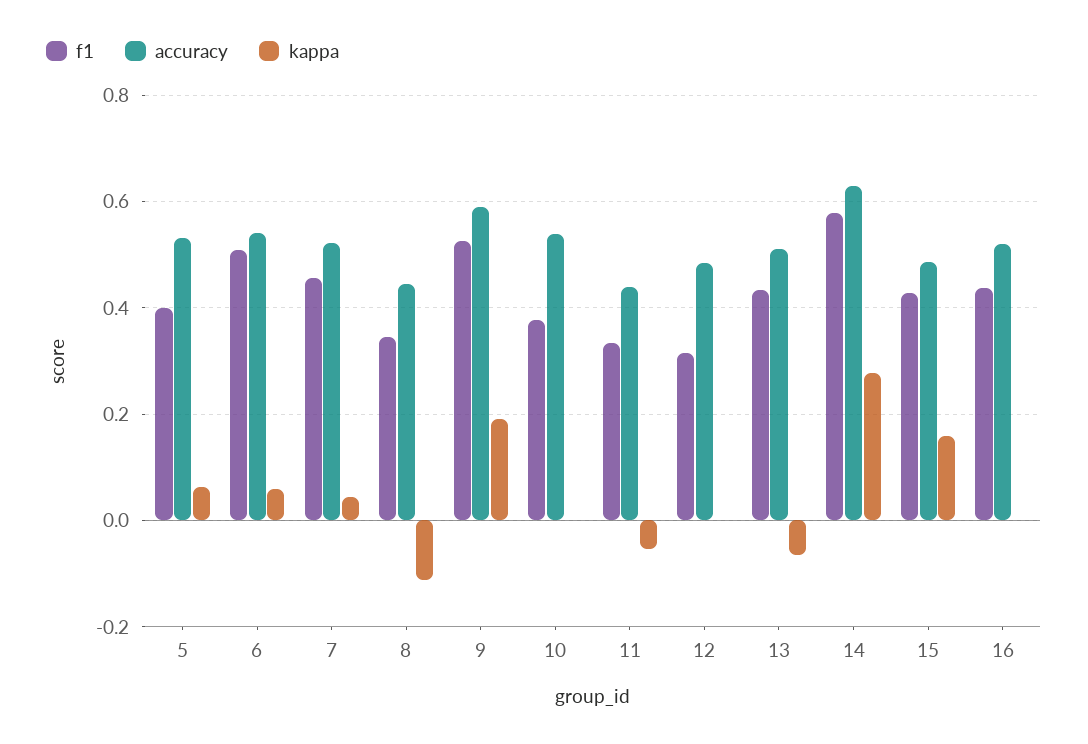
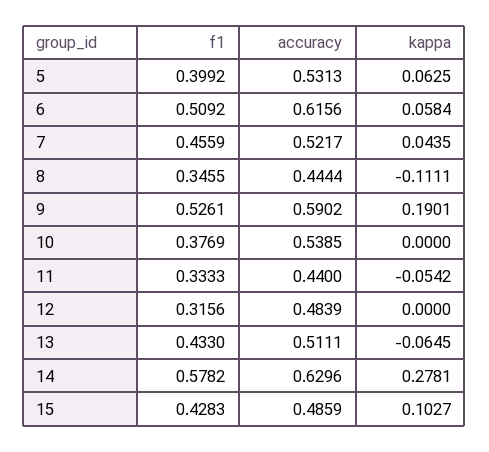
  {
    "f1": {
      "5": 0.3992,
      "6": 0.5092,
      "7": 0.4559,
      "8": 0.3455,
      "9": 0.5261,
      "10": 0.3769,
      "11": 0.3333,
      "12": 0.3156,
      "13": 0.433,
      "14": 0.5782,
-     "15": 0.4283,
+     "15": 0.4283
-     "16": 0.44
    },
    "accuracy": {
      "5": 0.5313,
-     "6": 0.54,
+     "6": 0.6156,
      "7": 0.5217,
      "8": 0.4444,
      "9": 0.5902,
      "10": 0.5385,
      "11": 0.44,
      "12": 0.4839,
      "13": 0.5111,
      "14": 0.6296,
-     "15": 0.4859,
+     "15": 0.4859
-     "16": 0.52
    },
    "kappa": {
      "5": 0.0625,
      "6": 0.0584,
      "7": 0.0435,
      "8": -0.1111,
      "9": 0.1901,
      "10": 0,
      "11": -0.0542,
      "12": 0,
      "13": -0.0645,
      "14": 0.2781,
-     "15": 0.16,
+     "15": 0.1027
-     "16": 0
    }
  }

